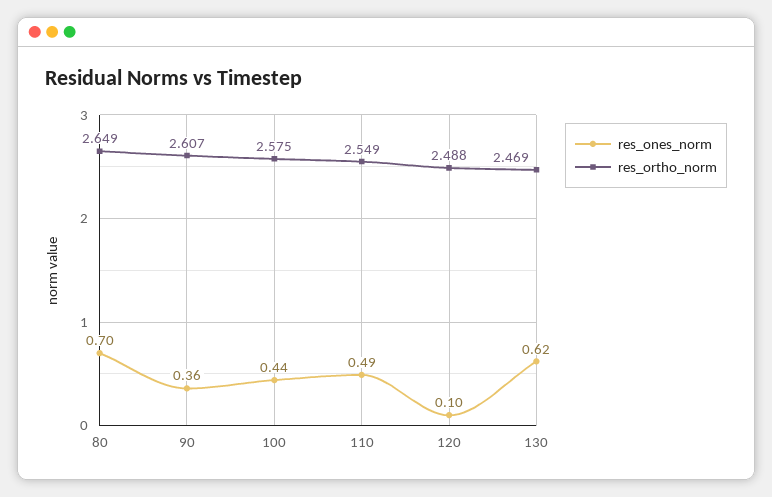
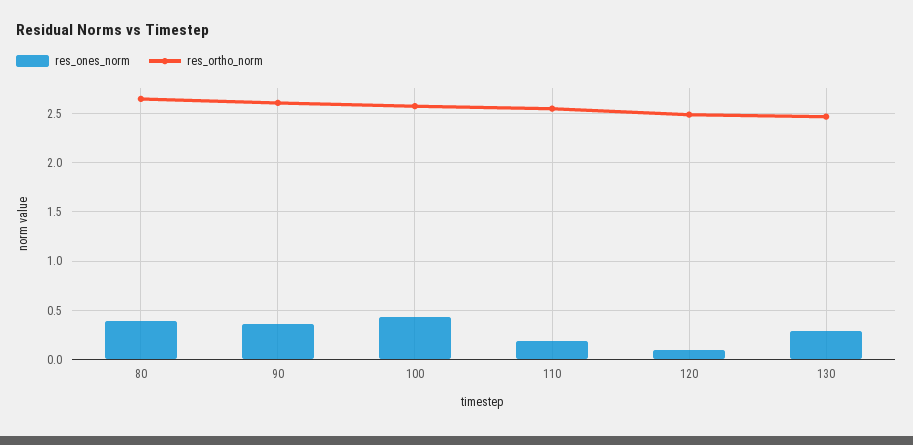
  {
    "res_ones_norm": {
-     "80": 0.7,
+     "80": 0.4,
      "90": 0.36,
      "100": 0.44,
-     "110": 0.49,
+     "110": 0.2,
      "120": 0.1,
-     "130": 0.62
+     "130": 0.3
    },
    "res_ortho_norm": {
      "80": 2.649,
      "90": 2.607,
      "100": 2.575,
      "110": 2.549,
      "120": 2.488,
      "130": 2.469
    }
  }

